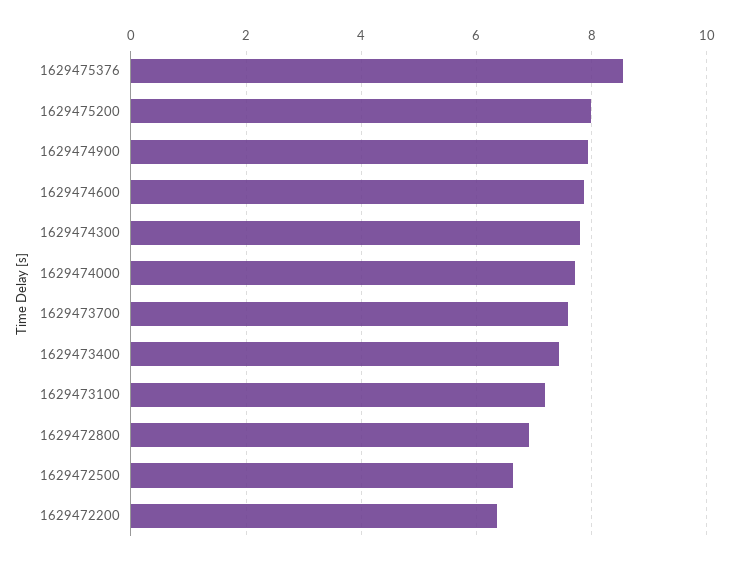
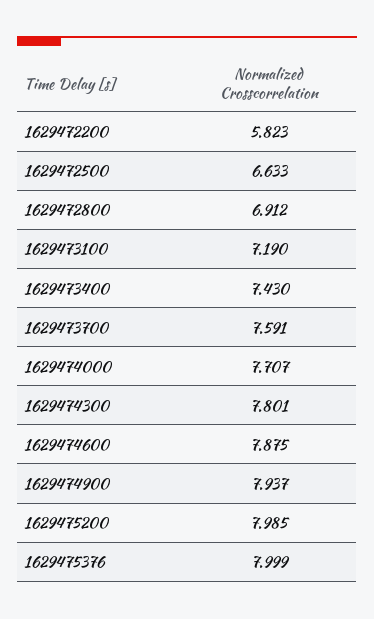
  {
-   "1629475376": 8.6,
+   "1629475376": 7.999,
    "1629475200": 7.985,
    "1629474900": 7.937,
    "1629474600": 7.875,
    "1629474300": 7.801,
    "1629474000": 7.707,
    "1629473700": 7.591,
    "1629473400": 7.43,
    "1629473100": 7.19,
    "1629472800": 6.912,
    "1629472500": 6.633,
-   "1629472200": 6.4
+   "1629472200": 5.823
  }

